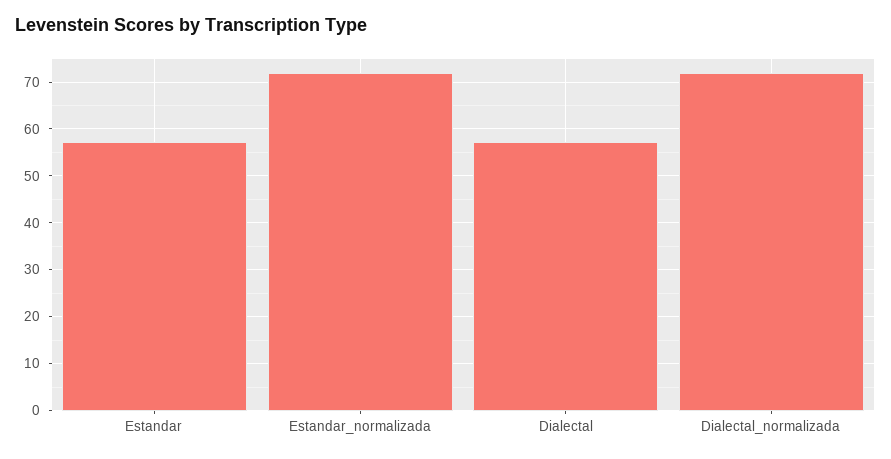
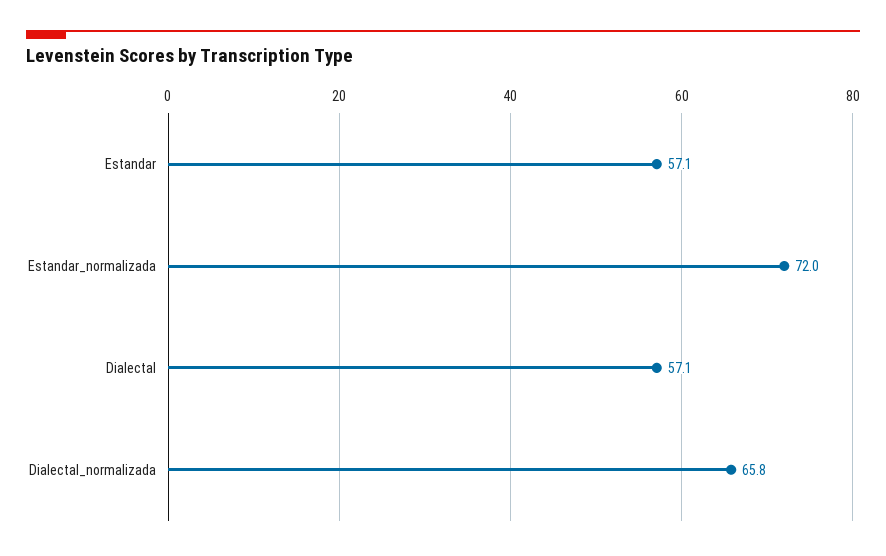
  {
    "Estandar": 57.1,
    "Estandar_normalizada": 72,
    "Dialectal": 57.1,
-   "Dialectal_normalizada": 72
+   "Dialectal_normalizada": 65.8
  }

